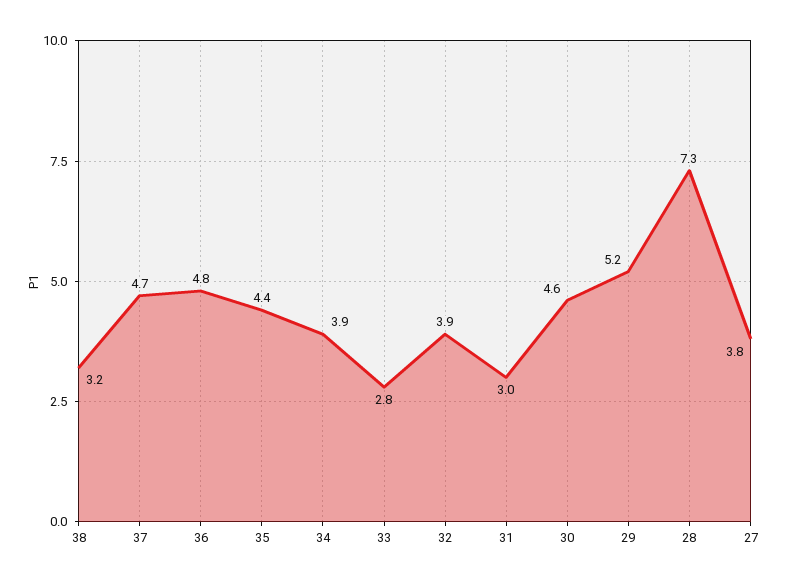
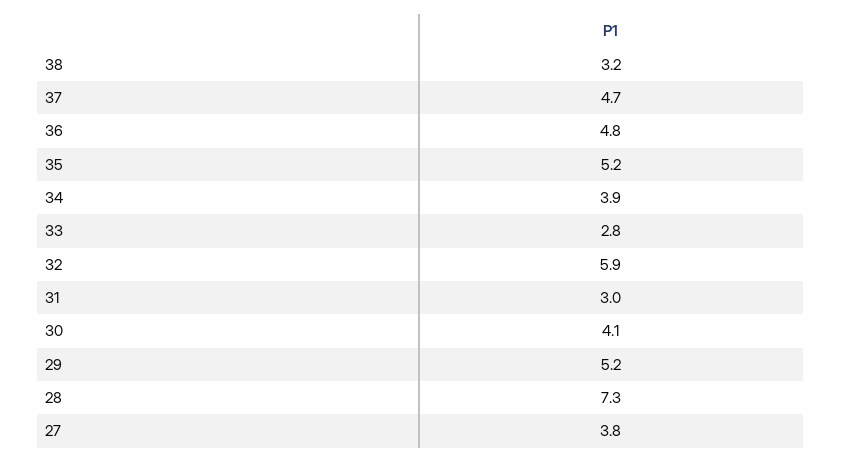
  {
    "38": 3.2,
    "37": 4.7,
    "36": 4.8,
-   "35": 4.4,
+   "35": 5.2,
    "34": 3.9,
    "33": 2.8,
-   "32": 3.9,
+   "32": 5.9,
    "31": 3,
-   "30": 4.6,
+   "30": 4.1,
    "29": 5.2,
    "28": 7.3,
    "27": 3.8
  }

